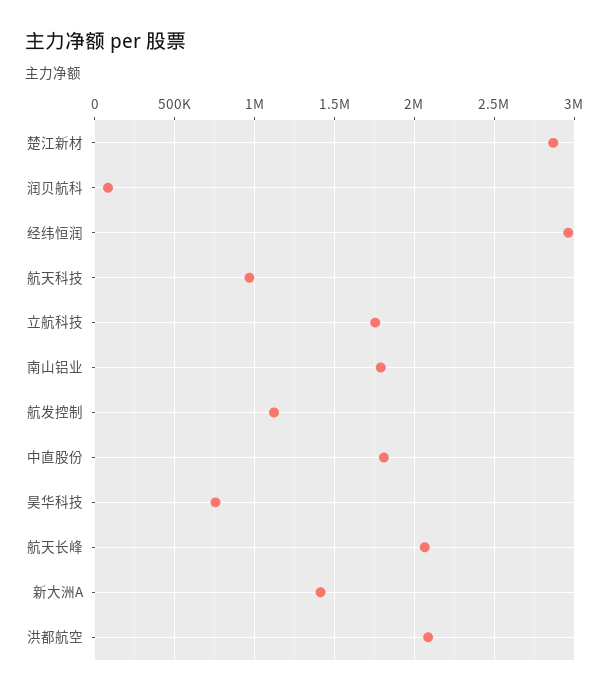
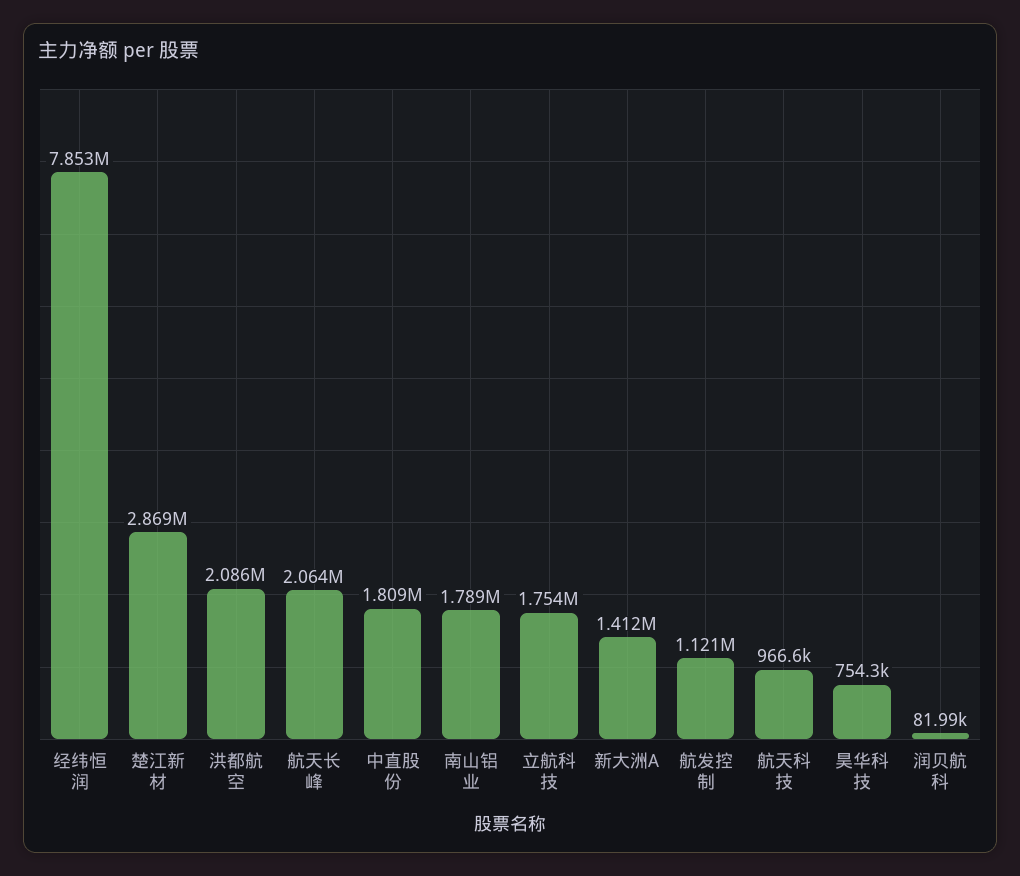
  {
    "楚江新材": 2869000,
    "润贝航科": 81990,
-   "经纬恒润": 2950000,
+   "经纬恒润": 7853000,
    "航天科技": 966600,
    "立航科技": 1754000,
    "南山铝业": 1789000,
    "航发控制": 1121000,
    "中直股份": 1809000,
    "昊华科技": 754300,
    "航天长峰": 2064000,
    "新大洲A": 1412000,
    "洪都航空": 2086000
  }

